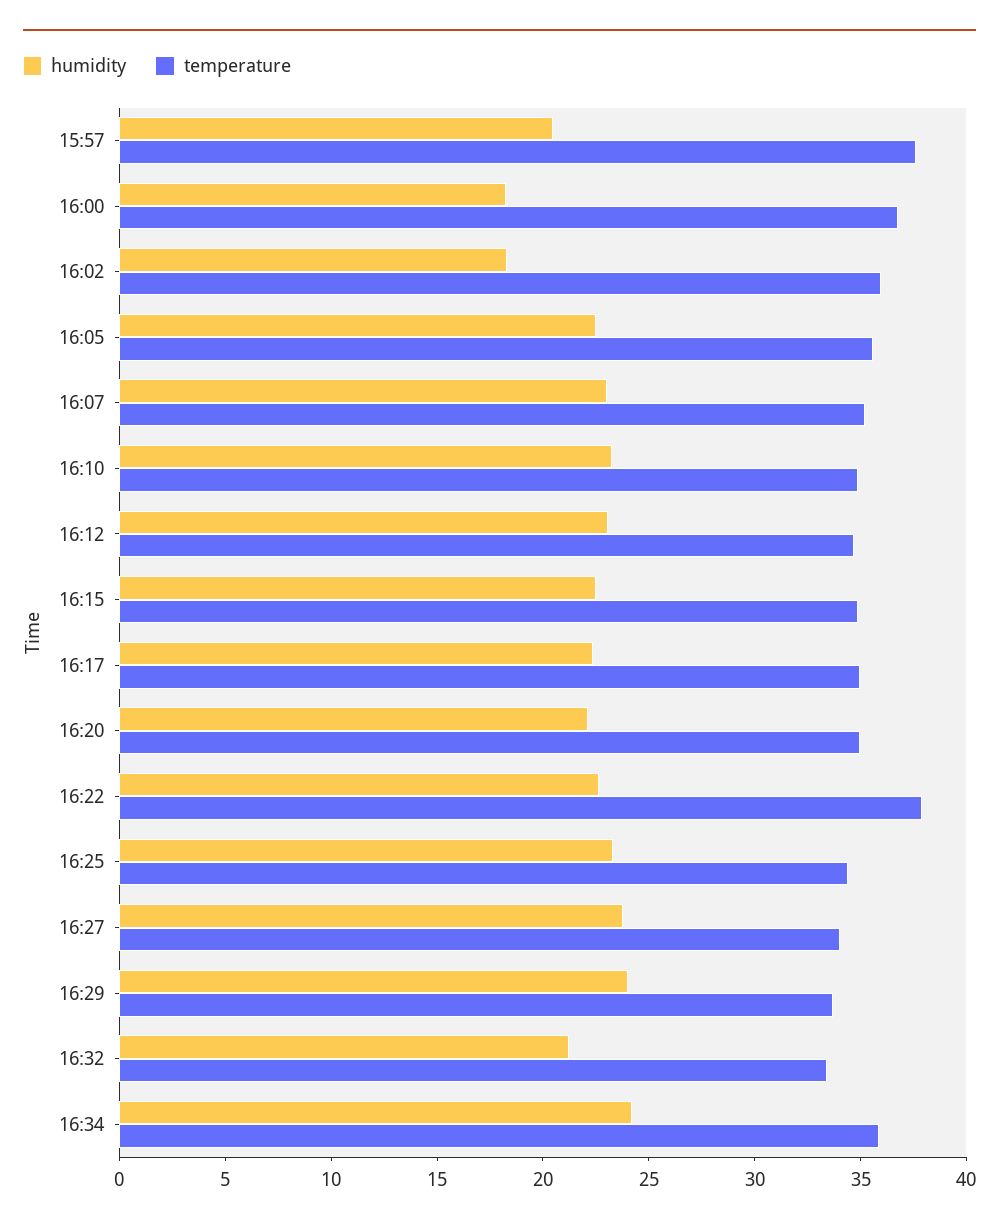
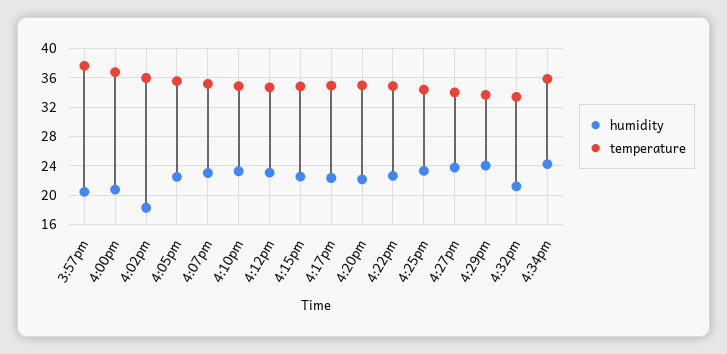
  {
    "humidity": {
      "15:57": 20,
-     "16:00": 18,
+     "16:00": 21,
      "16:02": 18,
      "16:05": 22,
      "16:07": 23,
      "16:10": 23,
      "16:12": 23,
      "16:15": 23,
      "16:17": 22,
      "16:20": 22,
      "16:22": 23,
      "16:25": 23,
      "16:27": 24,
      "16:29": 24,
      "16:32": 21,
      "16:34": 24
    },
    "temperature": {
      "15:57": 38,
      "16:00": 37,
      "16:02": 36,
      "16:05": 36,
      "16:07": 35,
      "16:10": 35,
      "16:12": 35,
      "16:15": 35,
      "16:17": 35,
      "16:20": 35,
-     "16:22": 38,
+     "16:22": 35,
      "16:25": 34,
      "16:27": 34,
      "16:29": 34,
      "16:32": 33,
      "16:34": 36
    }
  }

